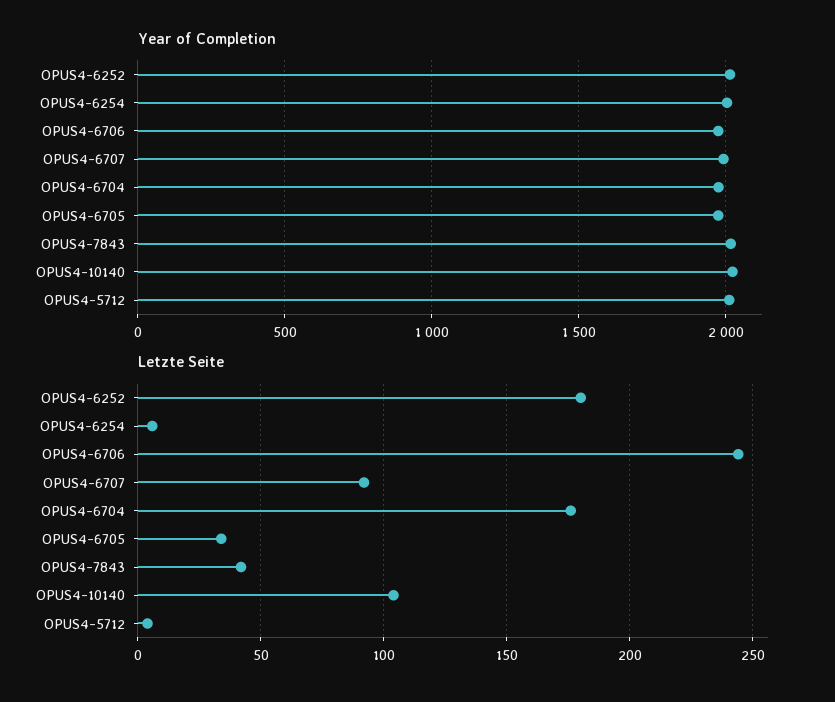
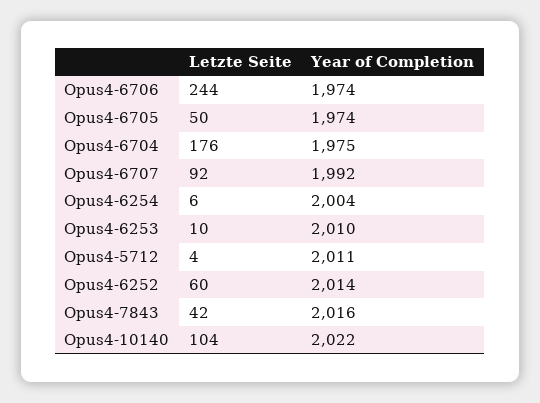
  {
    "Year of Completion": {
      "OPUS4-6252": 2014,
      "OPUS4-6254": 2004,
      "OPUS4-6706": 1974,
      "OPUS4-6707": 1992,
      "OPUS4-6704": 1975,
      "OPUS4-6705": 1974,
      "OPUS4-7843": 2016,
      "OPUS4-10140": 2022,
-     "OPUS4-5712": 2011
+     "OPUS4-5712": 2011,
+     "Opus4-6253": 2010
    },
    "Letzte Seite": {
-     "OPUS4-6252": 180,
+     "OPUS4-6252": 60,
      "OPUS4-6254": 6,
      "OPUS4-6706": 244,
      "OPUS4-6707": 92,
      "OPUS4-6704": 176,
-     "OPUS4-6705": 35,
+     "OPUS4-6705": 50,
      "OPUS4-7843": 42,
      "OPUS4-10140": 104,
-     "OPUS4-5712": 4
+     "OPUS4-5712": 4,
+     "Opus4-6253": 10
    }
  }

